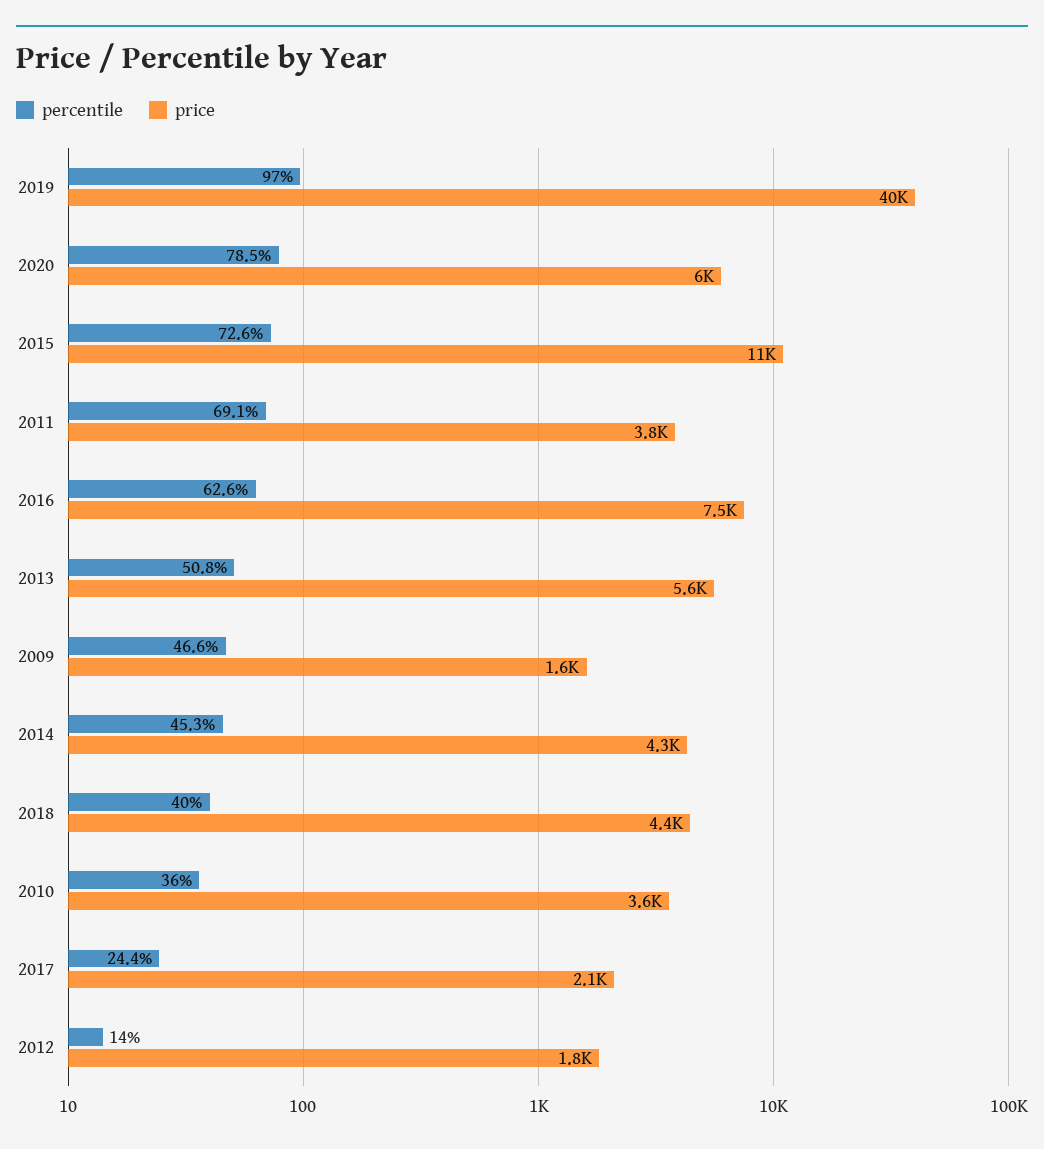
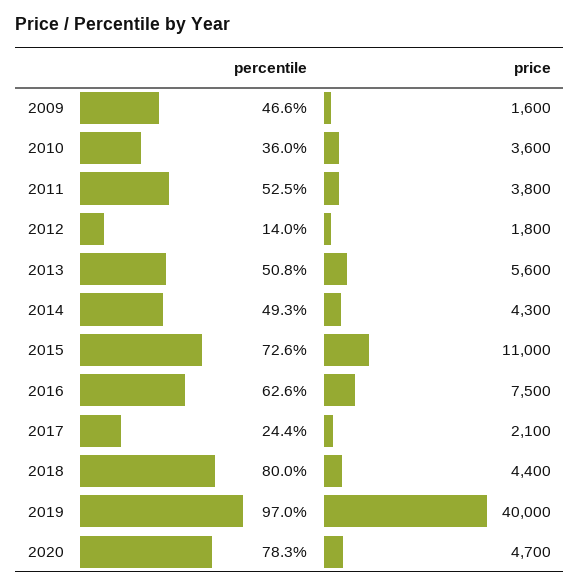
  {
    "percentile": {
      "2019": 97,
-     "2020": 78.5,
+     "2020": 78.3,
      "2015": 72.6,
-     "2011": 69.1,
+     "2011": 52.5,
      "2016": 62.6,
      "2013": 50.8,
      "2009": 46.6,
-     "2014": 45.3,
+     "2014": 49.3,
-     "2018": 40,
+     "2018": 80,
      "2010": 36,
      "2017": 24.4,
      "2012": 14
    },
    "price": {
      "2019": 40000,
-     "2020": 6000,
+     "2020": 4700,
      "2015": 11000,
      "2011": 3800,
      "2016": 7500,
      "2013": 5600,
      "2009": 1600,
      "2014": 4300,
      "2018": 4400,
      "2010": 3600,
      "2017": 2100,
      "2012": 1800
    }
  }

